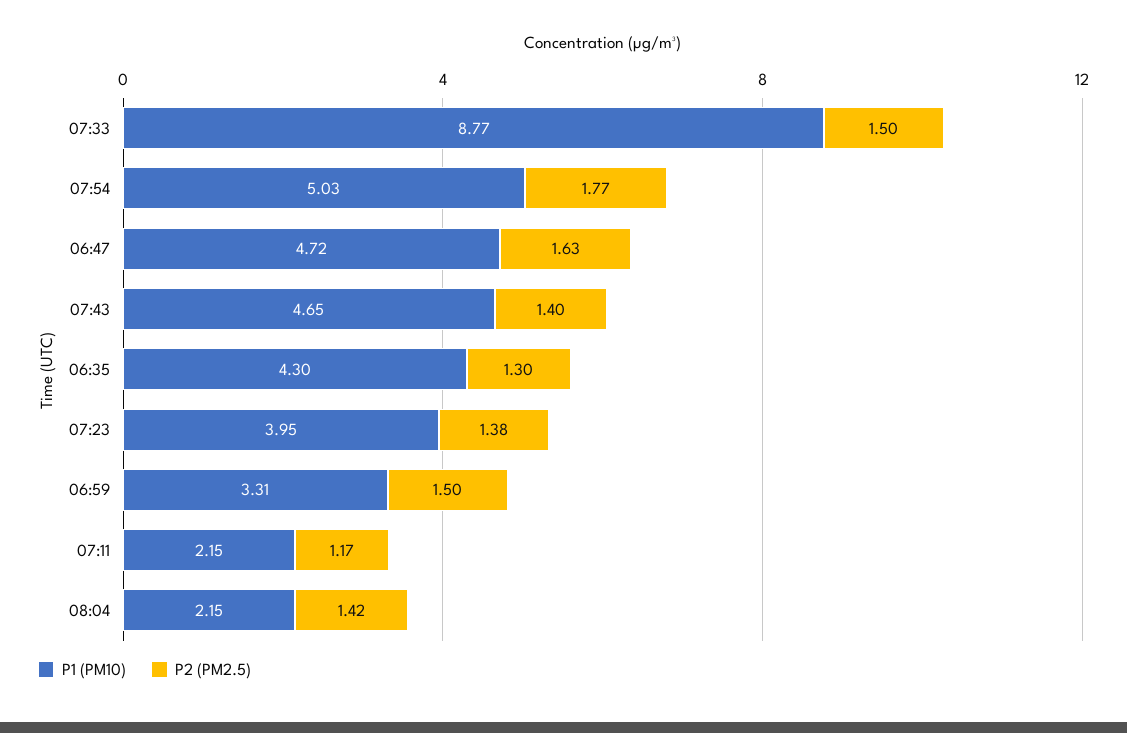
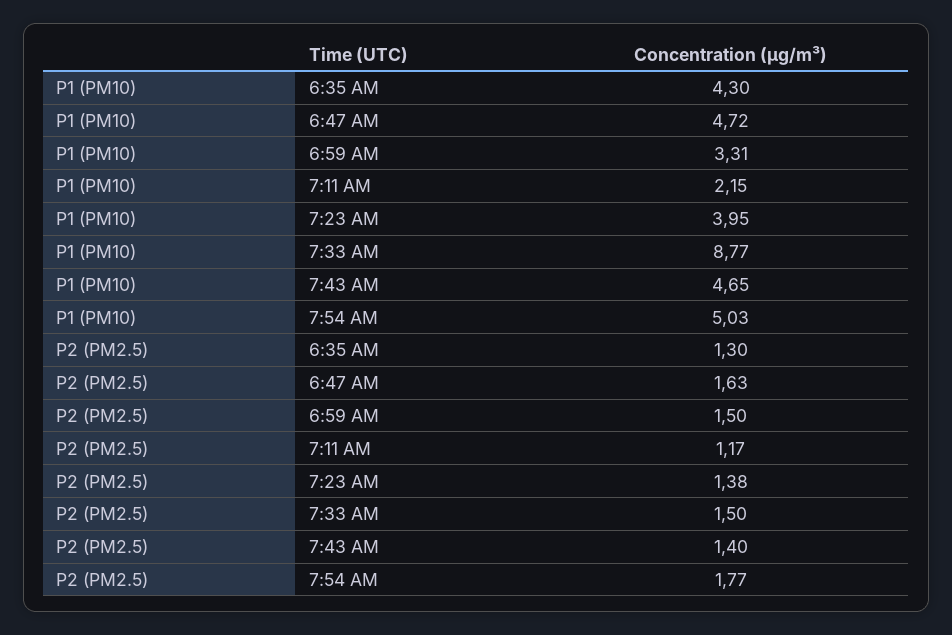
  {
    "P1 (PM10)": {
      "07:33": 8.77,
      "07:54": 5.03,
      "06:47": 4.72,
      "07:43": 4.65,
      "06:35": 4.3,
      "07:23": 3.95,
      "06:59": 3.31,
-     "07:11": 2.15,
+     "07:11": 2.15
-     "08:04": 2.15
    },
    "P2 (PM2.5)": {
      "07:33": 1.5,
      "07:54": 1.77,
      "06:47": 1.63,
      "07:43": 1.4,
      "06:35": 1.3,
      "07:23": 1.38,
      "06:59": 1.5,
-     "07:11": 1.17,
+     "07:11": 1.17
-     "08:04": 1.42
    }
  }

